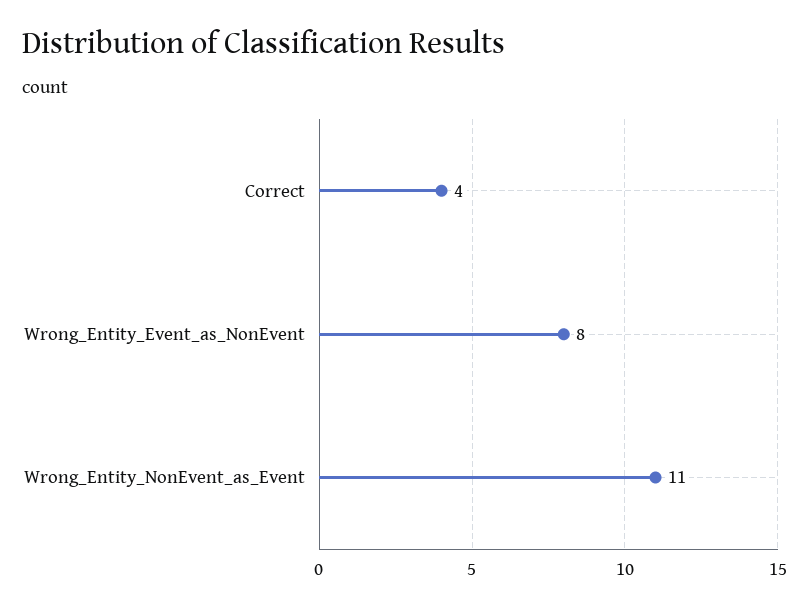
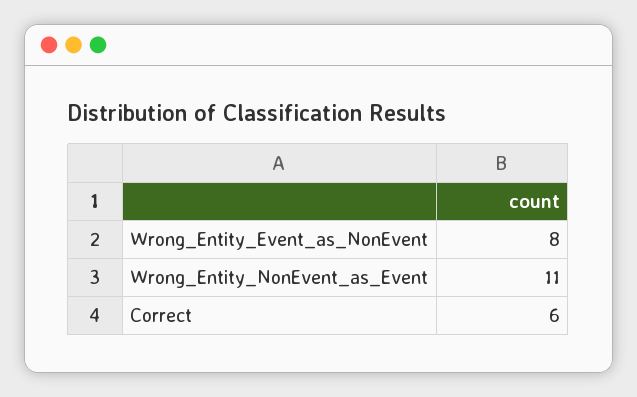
  {
-   "Correct": 4,
+   "Correct": 6,
    "Wrong_Entity_Event_as_NonEvent": 8,
    "Wrong_Entity_NonEvent_as_Event": 11
  }

